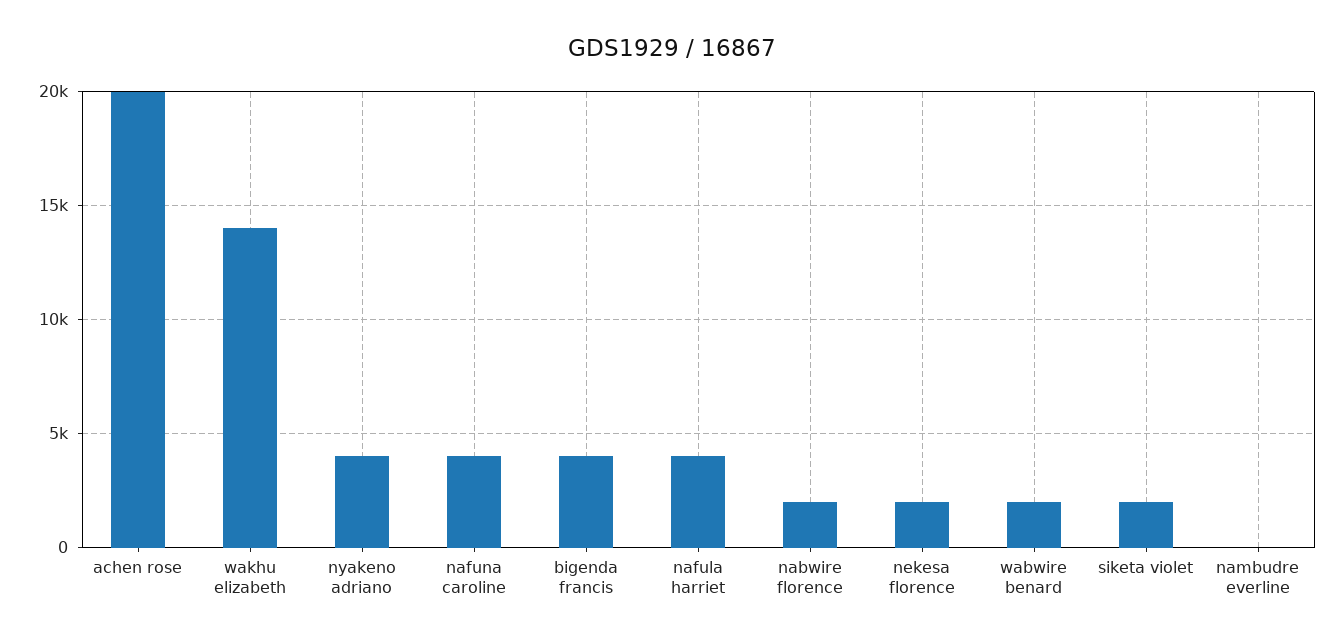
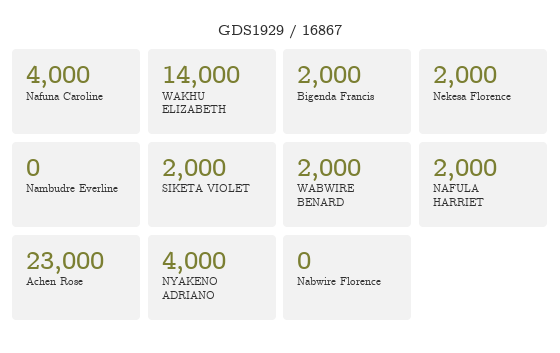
  {
-   "achen rose": 20000,
+   "achen rose": 23000,
    "wakhu elizabeth": 14000,
    "nyakeno adriano": 4000,
    "nafuna caroline": 4000,
-   "bigenda francis": 4000,
+   "bigenda francis": 2000,
-   "nafula harriet": 4000,
+   "nafula harriet": 2000,
-   "nabwire florence": 2000,
+   "nabwire florence": 0,
    "nekesa florence": 2000,
    "wabwire benard": 2000,
    "siketa violet": 2000,
    "nambudre everline": 0
  }

